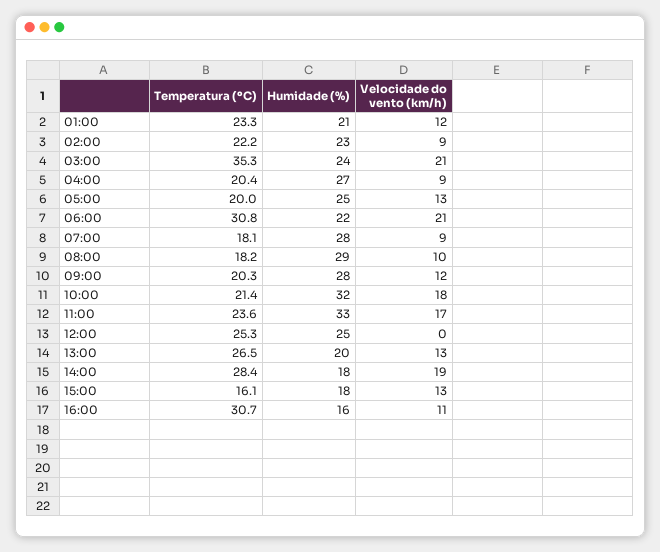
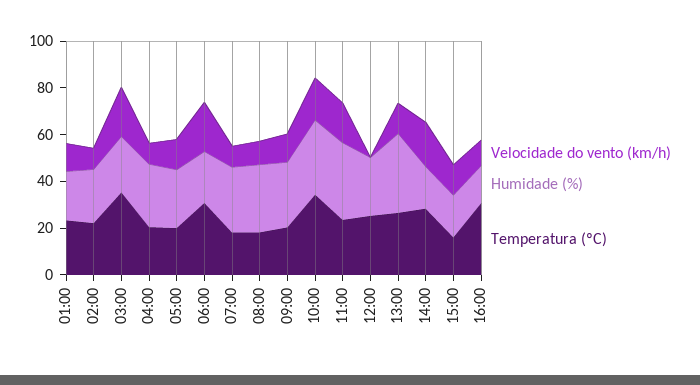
  {
    "Temperatura (ºC)": {
      "01:00": 23.3,
      "02:00": 22.2,
      "03:00": 35.3,
      "04:00": 20.4,
      "05:00": 20,
      "06:00": 30.8,
      "07:00": 18.1,
      "08:00": 18.2,
      "09:00": 20.3,
-     "10:00": 21.4,
+     "10:00": 35,
      "11:00": 23.6,
      "12:00": 25.3,
      "13:00": 26.5,
      "14:00": 28.4,
      "15:00": 16.1,
      "16:00": 30.7
    },
    "Humidade (%)": {
      "01:00": 21,
      "02:00": 23,
      "03:00": 24,
      "04:00": 27,
      "05:00": 25,
      "06:00": 22,
      "07:00": 28,
      "08:00": 29,
      "09:00": 28,
      "10:00": 32,
      "11:00": 33,
      "12:00": 25,
-     "13:00": 20,
+     "13:00": 35,
      "14:00": 18,
      "15:00": 18,
      "16:00": 16
    },
    "Velocidade do vento (km/h)": {
      "01:00": 12,
      "02:00": 9,
      "03:00": 21,
      "04:00": 9,
      "05:00": 13,
      "06:00": 21,
      "07:00": 9,
      "08:00": 10,
      "09:00": 12,
      "10:00": 18,
      "11:00": 17,
      "12:00": 0,
      "13:00": 13,
      "14:00": 19,
      "15:00": 13,
      "16:00": 11
    }
  }

